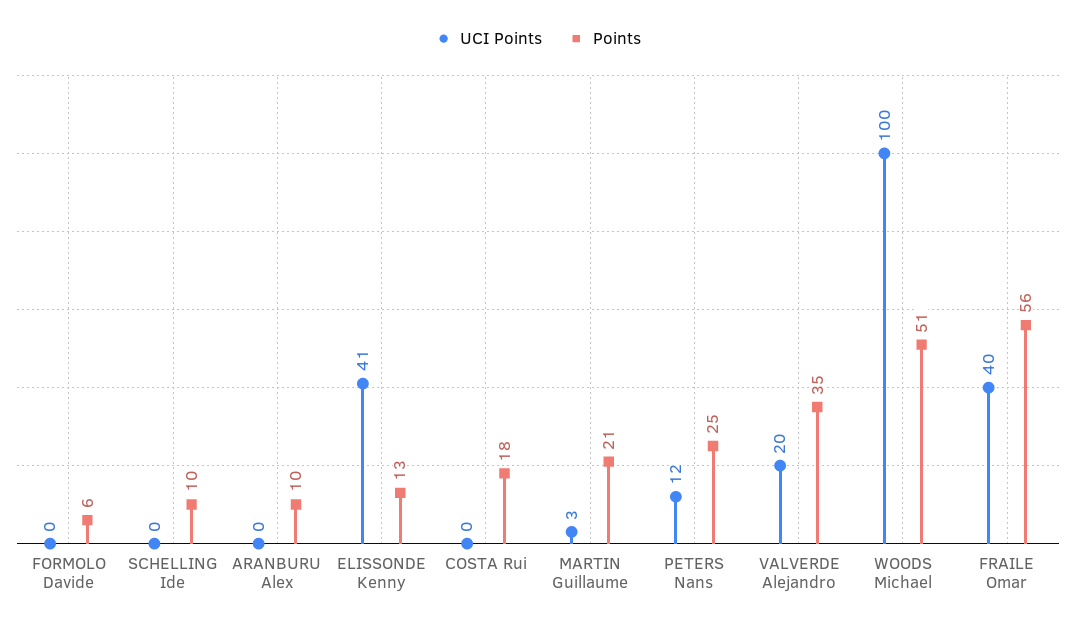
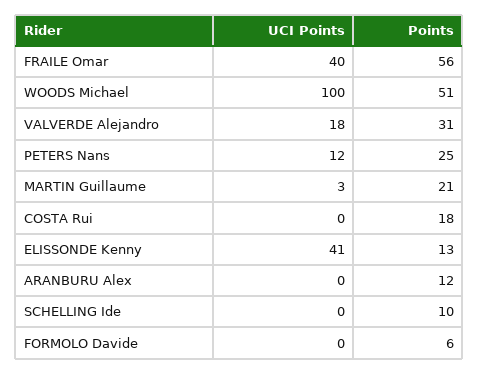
  {
    "UCI Points": {
      "FORMOLO Davide": 0,
      "SCHELLING Ide": 0,
      "ARANBURU Alex": 0,
      "ELISSONDE Kenny": 41,
      "COSTA Rui": 0,
      "MARTIN Guillaume": 3,
      "PETERS Nans": 12,
-     "VALVERDE Alejandro": 20,
+     "VALVERDE Alejandro": 18,
      "WOODS Michael": 100,
      "FRAILE Omar": 40
    },
    "Points": {
      "FORMOLO Davide": 6,
      "SCHELLING Ide": 10,
-     "ARANBURU Alex": 10,
+     "ARANBURU Alex": 12,
      "ELISSONDE Kenny": 13,
      "COSTA Rui": 18,
      "MARTIN Guillaume": 21,
      "PETERS Nans": 25,
-     "VALVERDE Alejandro": 35,
+     "VALVERDE Alejandro": 31,
      "WOODS Michael": 51,
      "FRAILE Omar": 56
    }
  }

